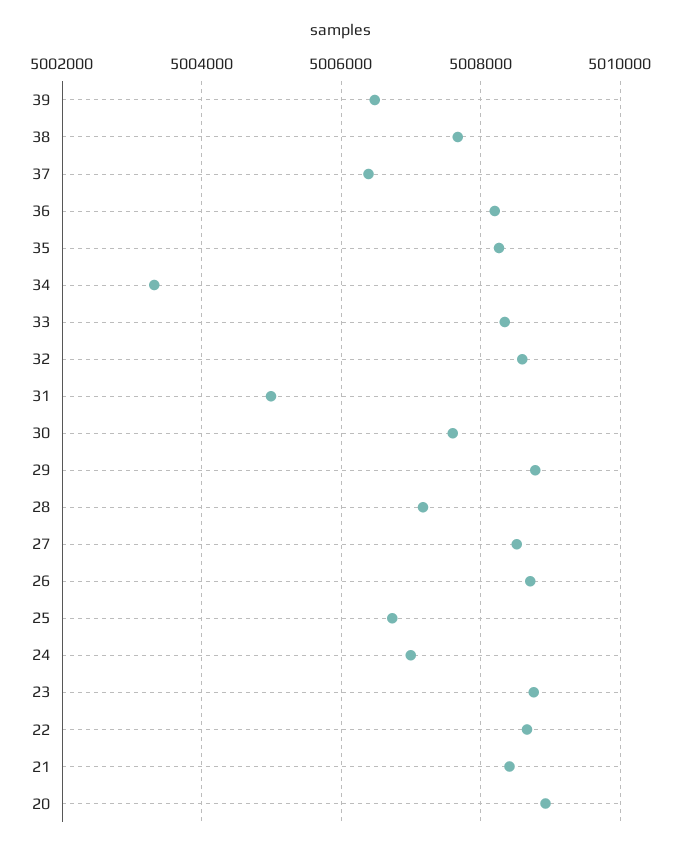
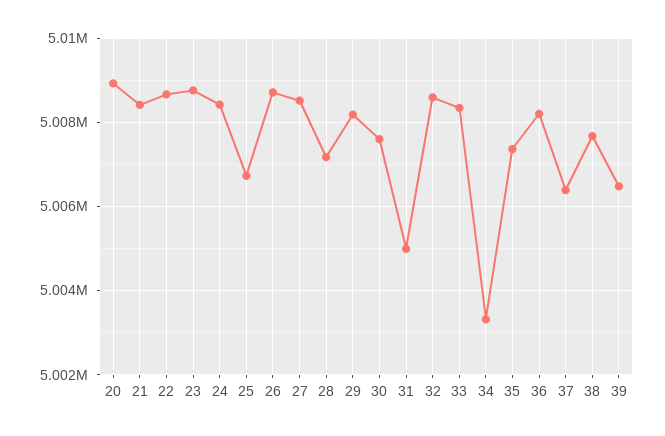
  {
    "39": 5006400,
    "38": 5007600,
    "37": 5006400,
    "36": 5008200,
-   "35": 5008200,
+   "35": 5007400,
    "34": 5003400,
    "33": 5008400,
    "32": 5008600,
    "31": 5005000,
    "30": 5007600,
-   "29": 5008800,
+   "29": 5008200,
    "28": 5007200,
    "27": 5008600,
    "26": 5008800,
    "25": 5006800,
-   "24": 5007000,
+   "24": 5008400,
    "23": 5008800,
    "22": 5008600,
    "21": 5008400,
    "20": 5009000
  }

